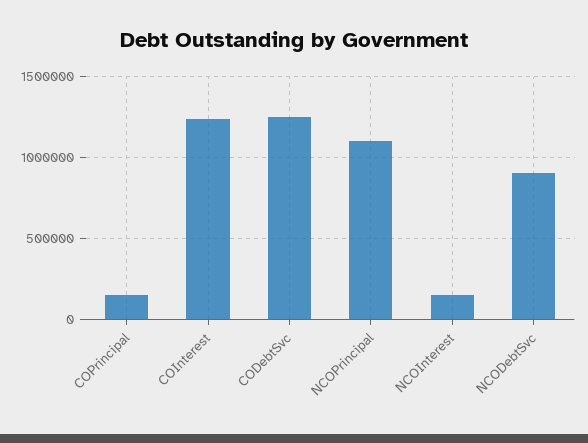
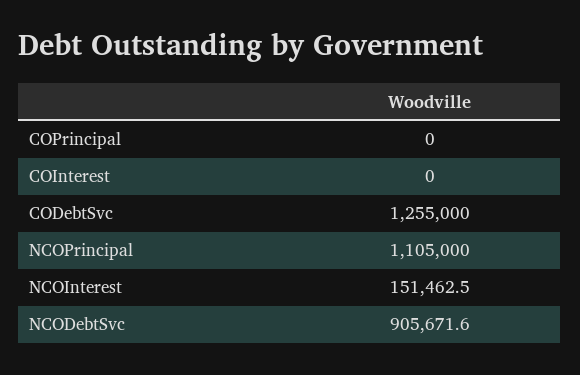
  {
-   "COPrincipal": 150000,
+   "COPrincipal": 0,
-   "COInterest": 1250000,
+   "COInterest": 0,
    "CODebtSvc": 1255000,
    "NCOPrincipal": 1105000,
    "NCOInterest": 151462.5,
    "NCODebtSvc": 905671.6
  }

